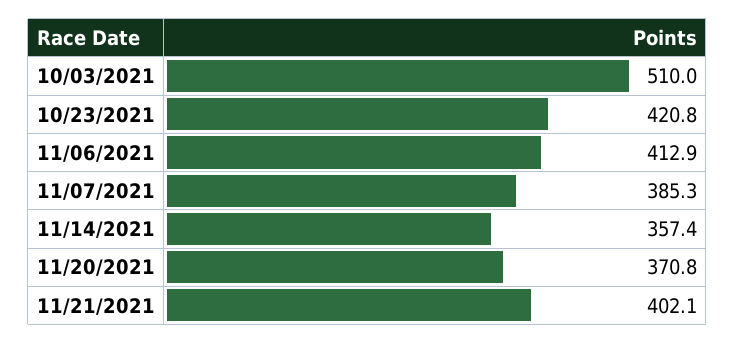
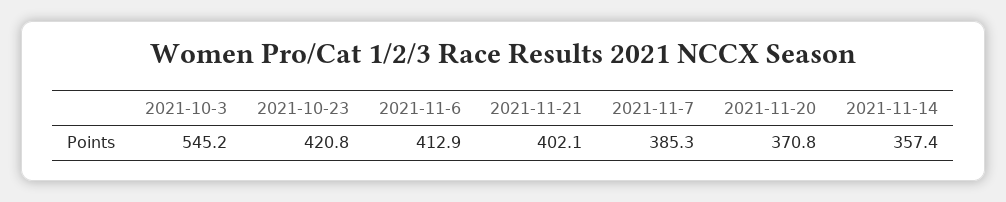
  {
-   "10/03/2021": 510,
+   "10/03/2021": 545.2,
    "10/23/2021": 420.8,
    "11/06/2021": 412.9,
    "11/07/2021": 385.3,
    "11/14/2021": 357.4,
    "11/20/2021": 370.8,
    "11/21/2021": 402.1
  }

